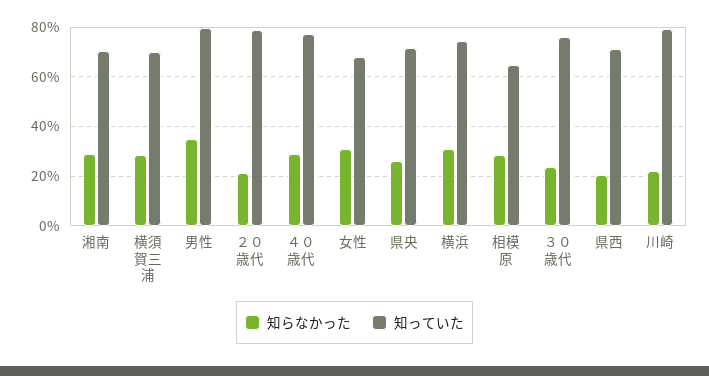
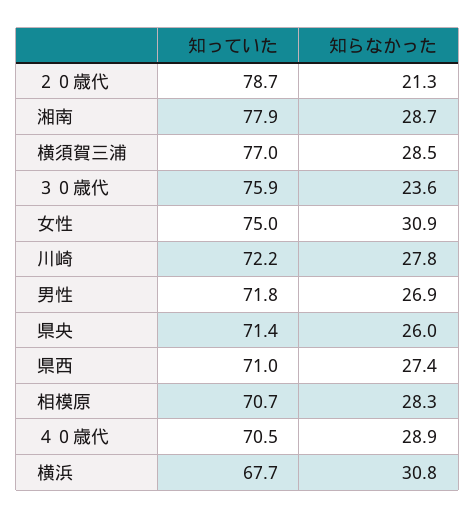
  {
    "知らなかった": {
      "湘南": 28.7,
      "横須賀三浦": 28.5,
-     "男性": 35,
+     "男性": 26.9,
      "２０歳代": 21.3,
      "４０歳代": 28.9,
      "女性": 30.9,
      "県央": 26,
      "横浜": 30.8,
      "相模原": 28.3,
      "３０歳代": 23.6,
-     "県西": 20,
+     "県西": 27.4,
-     "川崎": 22.5
+     "川崎": 27.8
    },
    "知っていた": {
-     "湘南": 70,
+     "湘南": 77.9,
-     "横須賀三浦": 70,
+     "横須賀三浦": 77,
-     "男性": 80,
+     "男性": 71.8,
      "２０歳代": 78.7,
-     "４０歳代": 77.5,
+     "４０歳代": 70.5,
-     "女性": 67.5,
+     "女性": 75,
      "県央": 71.4,
-     "横浜": 75,
+     "横浜": 67.7,
-     "相模原": 65,
+     "相模原": 70.7,
      "３０歳代": 75.9,
      "県西": 71,
-     "川崎": 80
+     "川崎": 72.2
    }
  }

